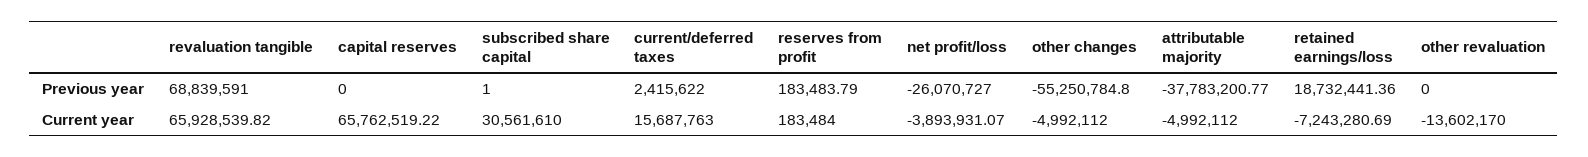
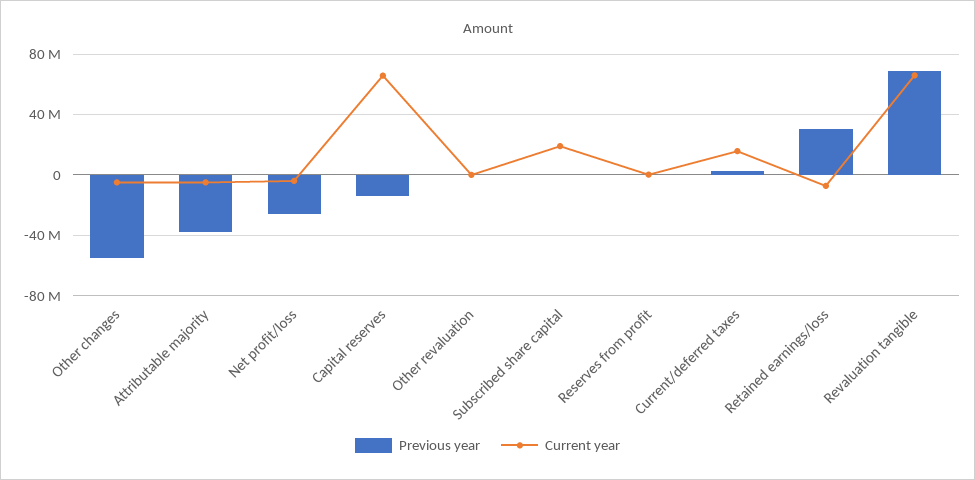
  {
    "Previous year": {
      "revaluation tangible": 68839591,
-     "capital reserves": 0,
+     "capital reserves": -15000000,
      "subscribed share capital": 1,
      "current/deferred taxes": 2415622,
      "reserves from profit": 183483.79,
      "net profit/loss": -26070727,
      "other changes": -55250784.8,
      "attributable majority": -37783200.77,
-     "retained earnings/loss": 18732441.36,
+     "retained earnings/loss": 30000000,
      "other revaluation": 0
    },
    "Current year": {
      "revaluation tangible": 65928539.82,
      "capital reserves": 65762519.22,
-     "subscribed share capital": 30561610,
+     "subscribed share capital": 20000000,
      "current/deferred taxes": 15687763,
      "reserves from profit": 183484,
      "net profit/loss": -3893931.07,
      "other changes": -4992112,
      "attributable majority": -4992112,
      "retained earnings/loss": -7243280.69,
-     "other revaluation": -13602170
+     "other revaluation": 0
    }
  }

